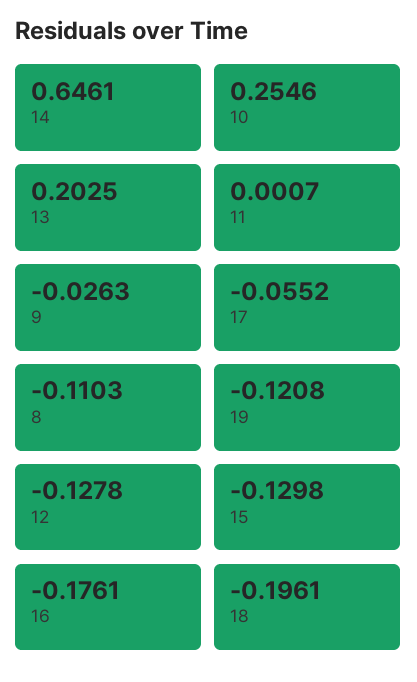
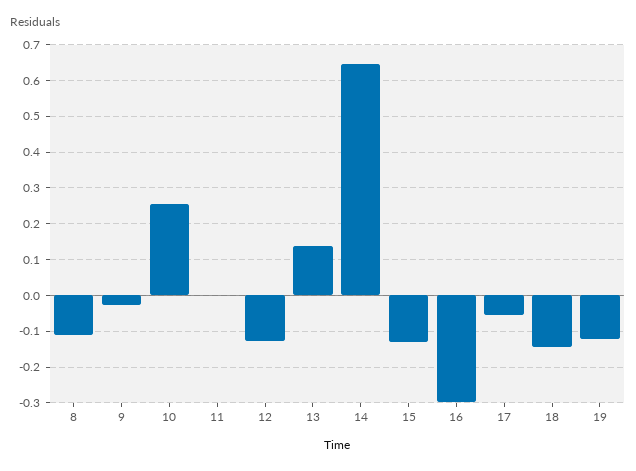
  {
    "14": 0.6461,
    "10": 0.2546,
-   "13": 0.2025,
+   "13": 0.14,
    "11": 0.0007,
    "9": -0.0263,
    "17": -0.0552,
    "8": -0.1103,
    "19": -0.1208,
    "12": -0.1278,
    "15": -0.1298,
-   "16": -0.1761,
+   "16": -0.3,
-   "18": -0.1961
+   "18": -0.14
  }

